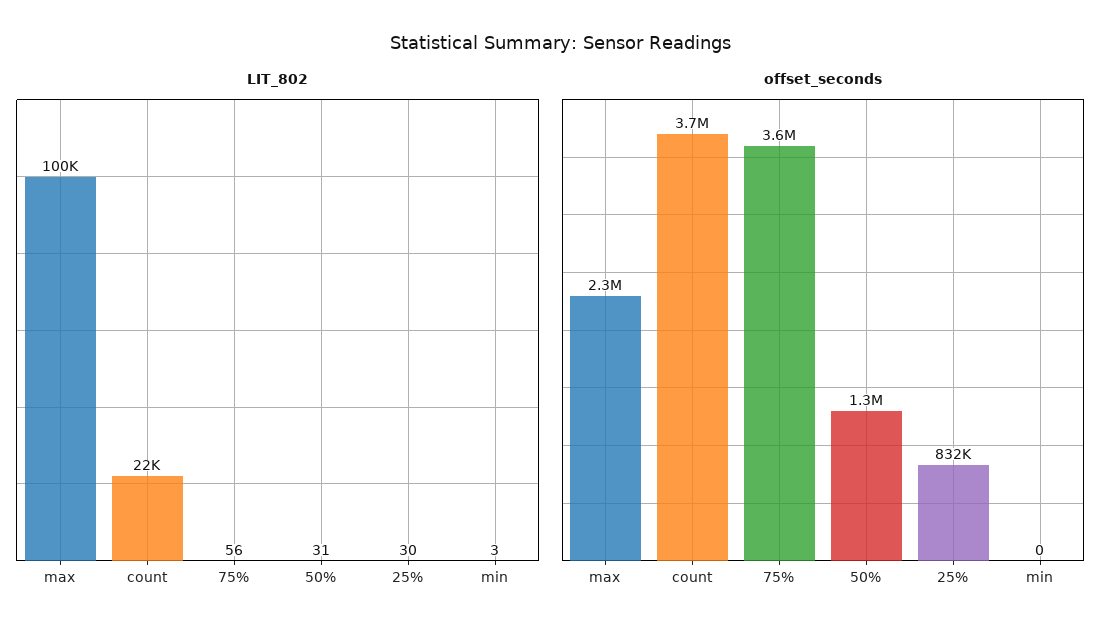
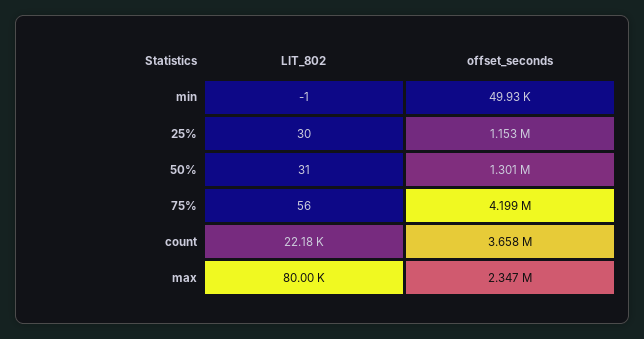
  {
    "LIT_802": {
-     "max": 100000,
+     "max": 80000,
      "count": 22180,
      "75%": 56,
      "50%": 31,
      "25%": 30,
-     "min": 3
+     "min": -1
    },
    "offset_seconds": {
      "max": 2347000,
      "count": 3658000,
-     "75%": 3600000,
+     "75%": 4199000,
      "50%": 1301000,
-     "25%": 832000,
+     "25%": 1153000,
-     "min": 0
+     "min": 49930
    }
  }

